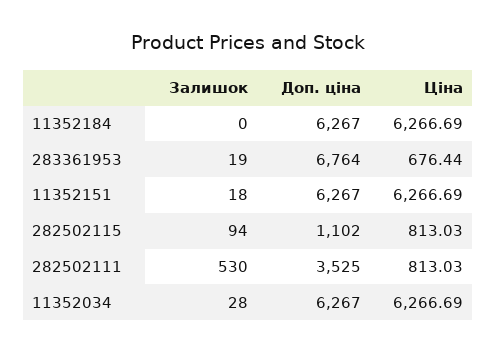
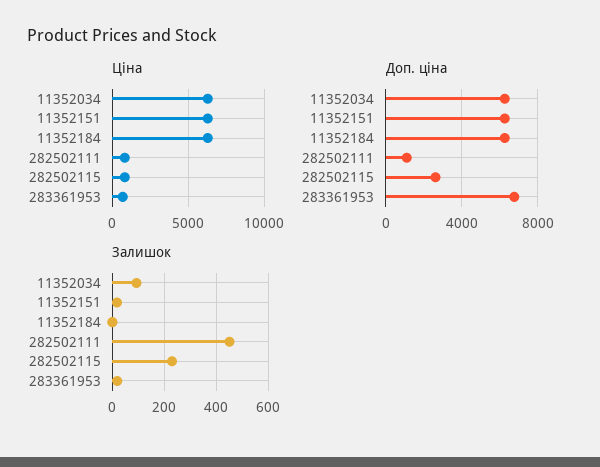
  {
    "Залишок": {
      "11352184": 0,
      "283361953": 19,
      "11352151": 18,
-     "282502115": 94,
+     "282502115": 225,
-     "282502111": 530,
+     "282502111": 450,
-     "11352034": 28
+     "11352034": 100
    },
    "Доп. ціна": {
      "11352184": 6267,
      "283361953": 6764,
      "11352151": 6267,
-     "282502115": 1102,
+     "282502115": 2500,
-     "282502111": 3525,
+     "282502111": 1000,
      "11352034": 6267
    },
    "Ціна": {
      "11352184": 6266.69,
      "283361953": 676.44,
      "11352151": 6266.69,
      "282502115": 813.03,
      "282502111": 813.03,
      "11352034": 6266.69
    }
  }

